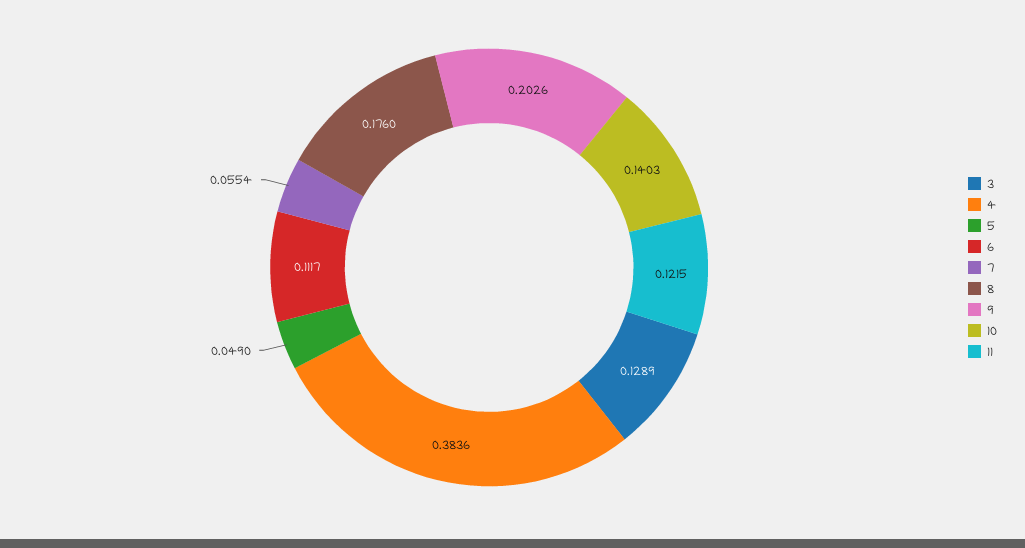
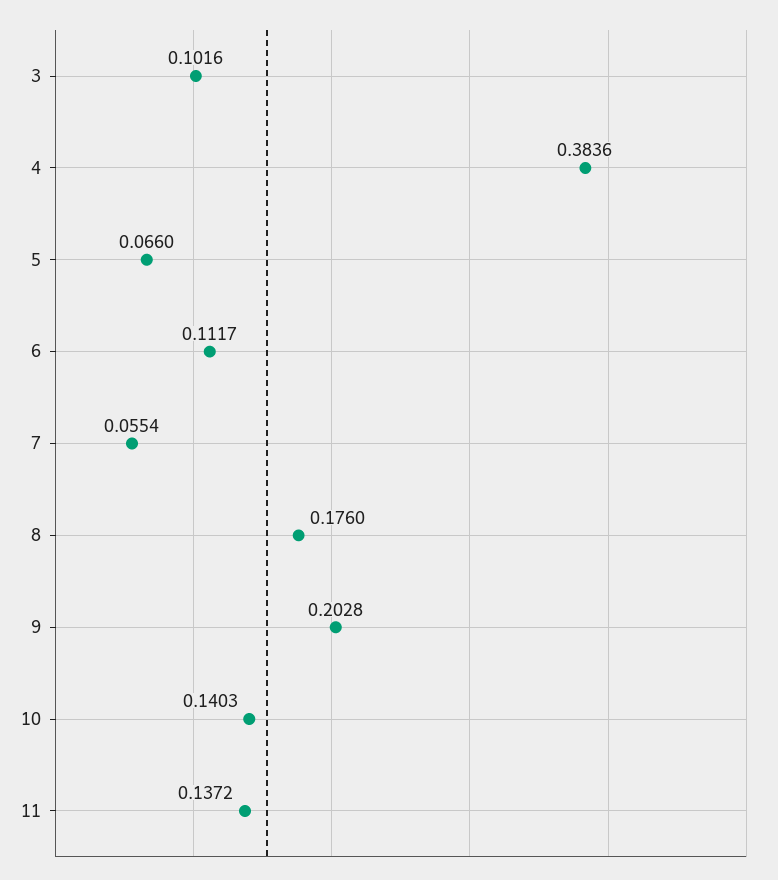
  {
-   "3": 0.1289,
+   "3": 0.1016,
    "4": 0.3836,
-   "5": 0.049,
+   "5": 0.066,
    "6": 0.1117,
    "7": 0.0554,
    "8": 0.176,
-   "9": 0.2026,
+   "9": 0.2028,
    "10": 0.1403,
-   "11": 0.1215
+   "11": 0.1372
  }

